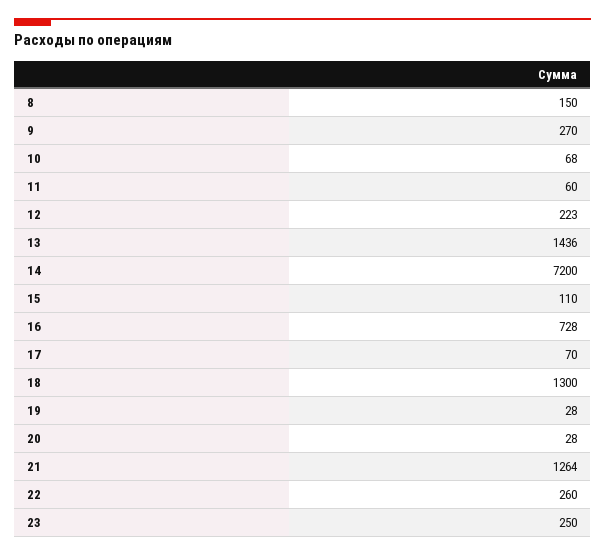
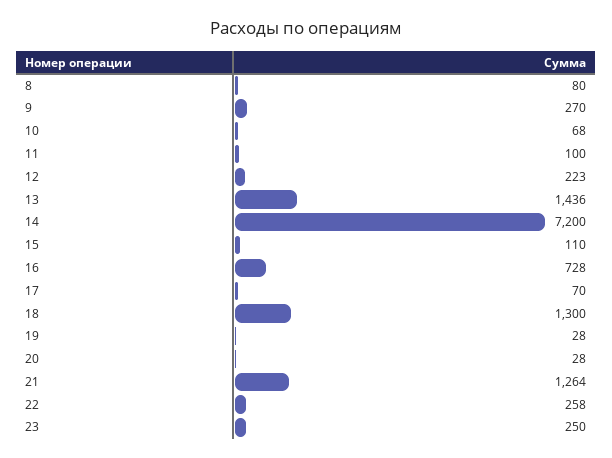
  {
-   "8": 150,
+   "8": 80,
    "9": 270,
    "10": 68,
-   "11": 60,
+   "11": 100,
    "12": 223,
    "13": 1436,
    "14": 7200,
    "15": 110,
    "16": 728,
    "17": 70,
    "18": 1300,
    "19": 28,
    "20": 28,
    "21": 1264,
-   "22": 260,
+   "22": 258,
    "23": 250
  }

